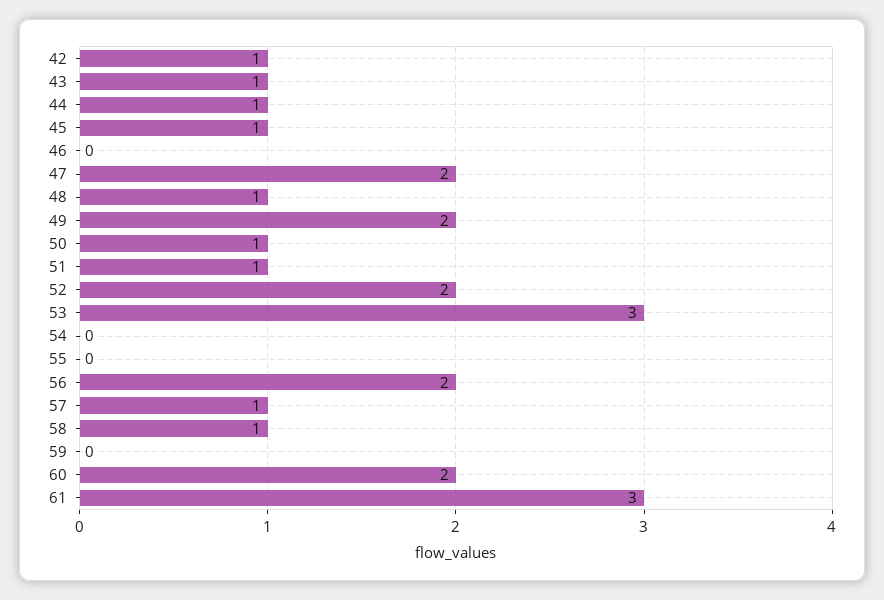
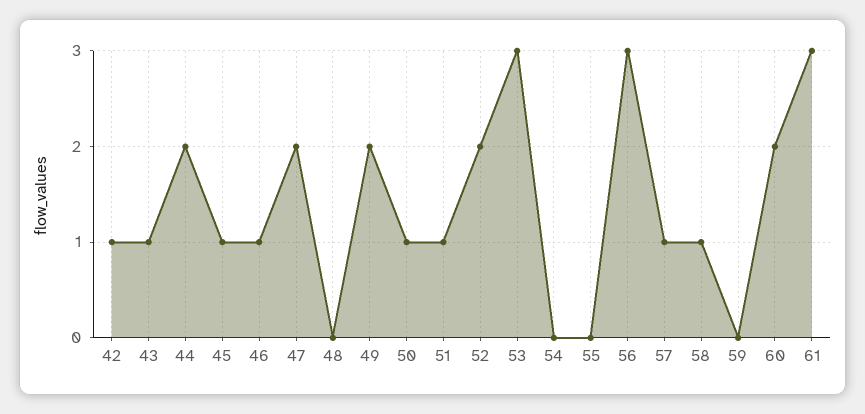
  {
    "42": 1,
    "43": 1,
-   "44": 1,
+   "44": 2,
    "45": 1,
-   "46": 0,
+   "46": 1,
    "47": 2,
-   "48": 1,
+   "48": 0,
    "49": 2,
    "50": 1,
    "51": 1,
    "52": 2,
    "53": 3,
    "54": 0,
    "55": 0,
-   "56": 2,
+   "56": 3,
    "57": 1,
    "58": 1,
    "59": 0,
    "60": 2,
    "61": 3
  }

